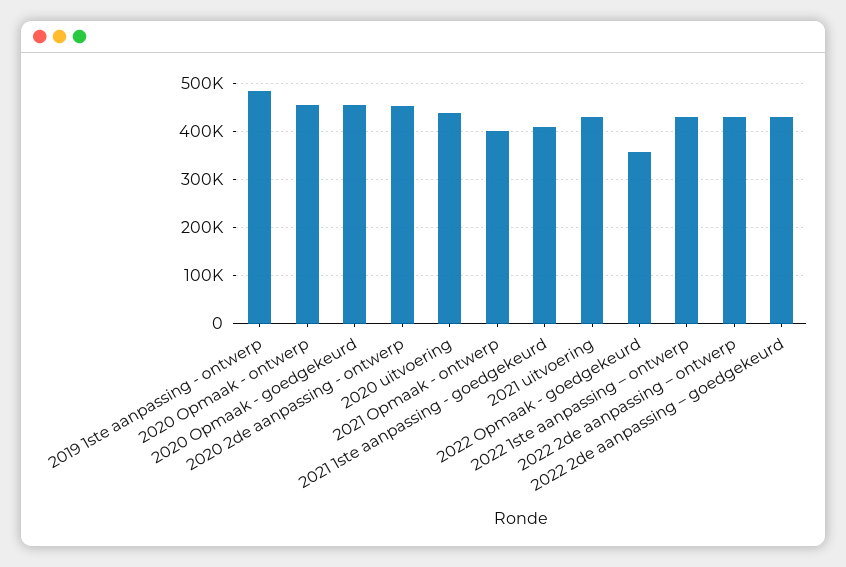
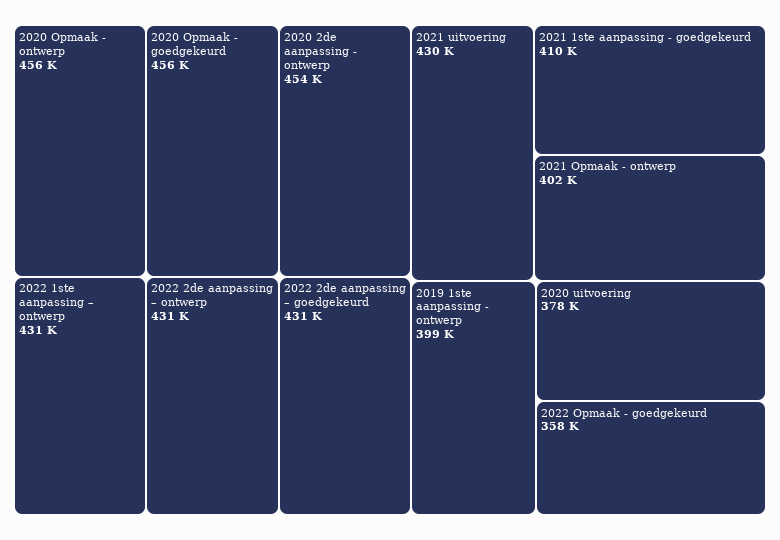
  {
-   "2019 1ste aanpassing - ontwerp": 480000,
+   "2019 1ste aanpassing - ontwerp": 399000,
    "2020 Opmaak - ontwerp": 456000,
    "2020 Opmaak - goedgekeurd": 456000,
    "2020 2de aanpassing - ontwerp": 454000,
-   "2020 uitvoering": 440000,
+   "2020 uitvoering": 378000,
    "2021 Opmaak - ontwerp": 402000,
    "2021 1ste aanpassing - goedgekeurd": 410000,
    "2021 uitvoering": 430000,
    "2022 Opmaak - goedgekeurd": 358000,
    "2022 1ste aanpassing – ontwerp": 431000,
    "2022 2de aanpassing – ontwerp": 431000,
    "2022 2de aanpassing – goedgekeurd": 431000
  }

